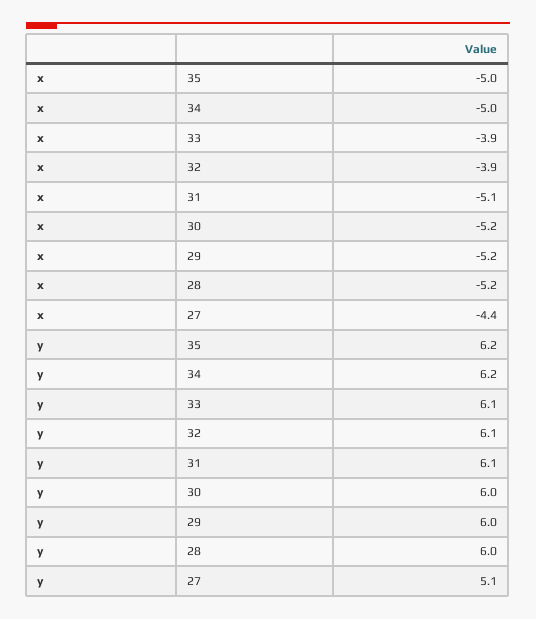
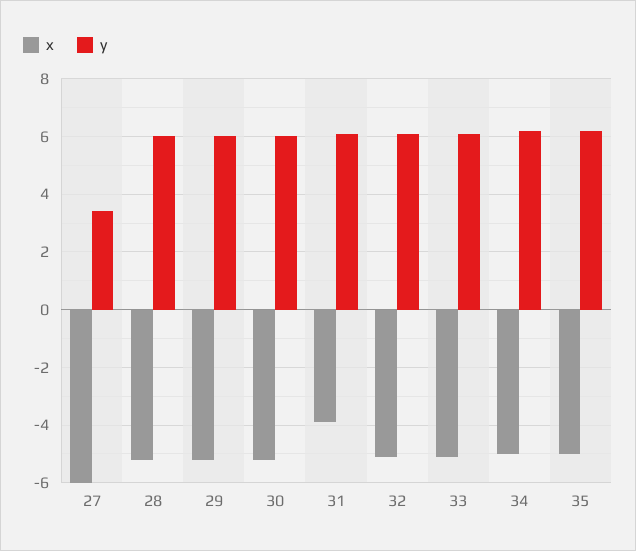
  {
    "x": {
      "35": -5,
      "34": -5,
-     "33": -3.9,
+     "33": -5,
-     "32": -3.9,
+     "32": -5,
-     "31": -5.1,
+     "31": -4,
      "30": -5.2,
      "29": -5.2,
      "28": -5.2,
-     "27": -4.4
+     "27": -6
    },
    "y": {
      "35": 6.2,
      "34": 6.2,
      "33": 6.1,
      "32": 6.1,
      "31": 6.1,
      "30": 6,
      "29": 6,
      "28": 6,
-     "27": 5.1
+     "27": 3.5
    }
  }

